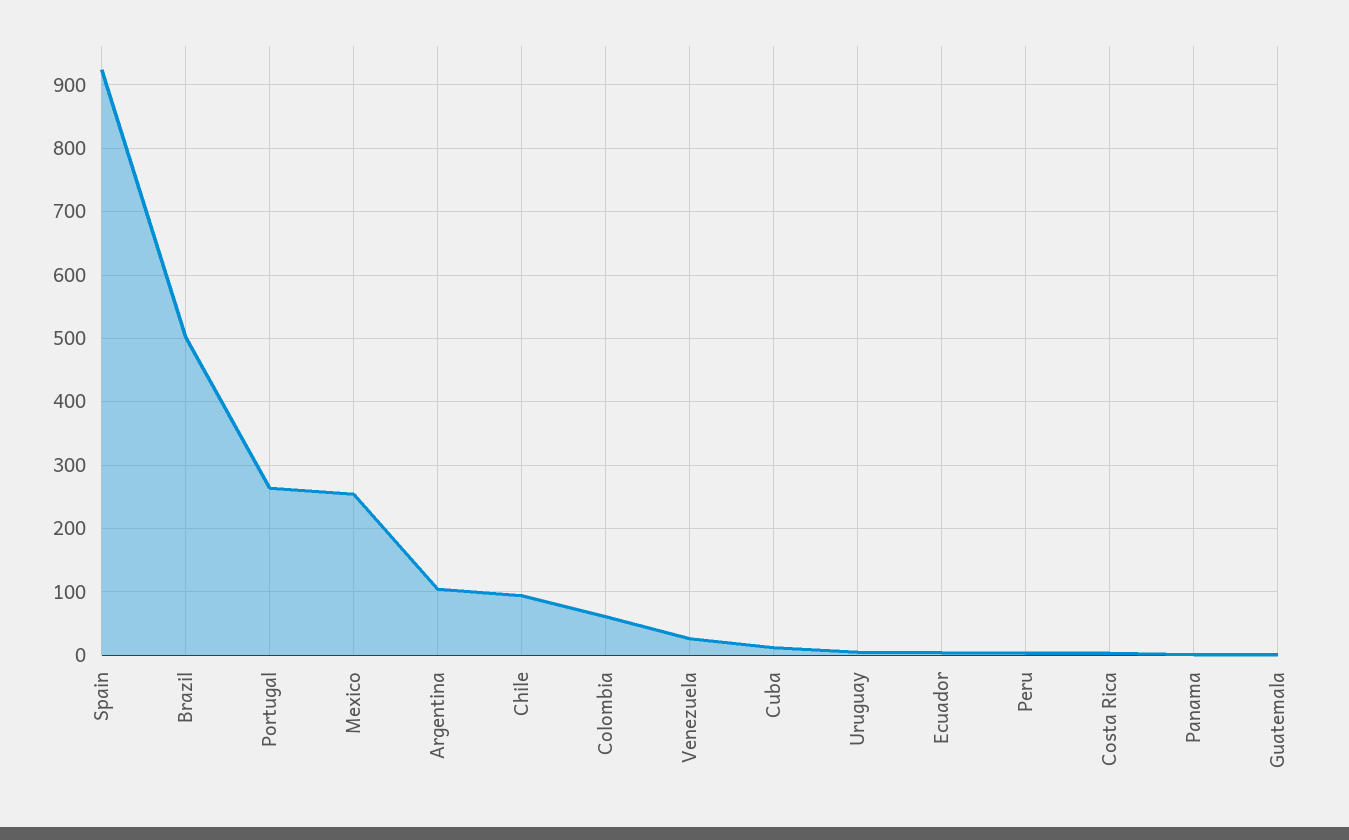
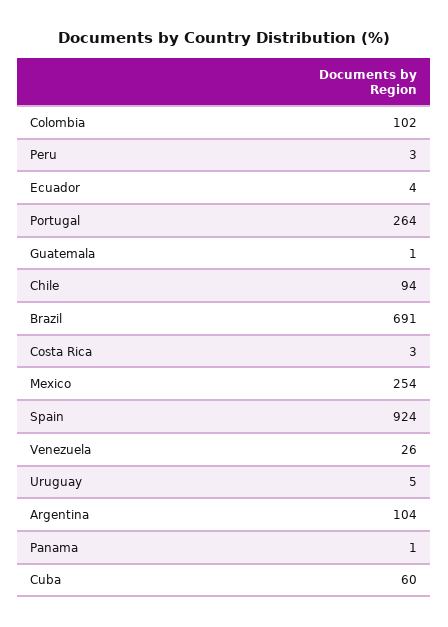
  {
    "Spain": 924,
-   "Brazil": 500,
+   "Brazil": 691,
    "Portugal": 264,
    "Mexico": 254,
    "Argentina": 104,
    "Chile": 94,
-   "Colombia": 60,
+   "Colombia": 102,
    "Venezuela": 26,
-   "Cuba": 10,
+   "Cuba": 60,
    "Uruguay": 5,
    "Ecuador": 4,
    "Peru": 3,
    "Costa Rica": 3,
    "Panama": 1,
    "Guatemala": 1
  }

